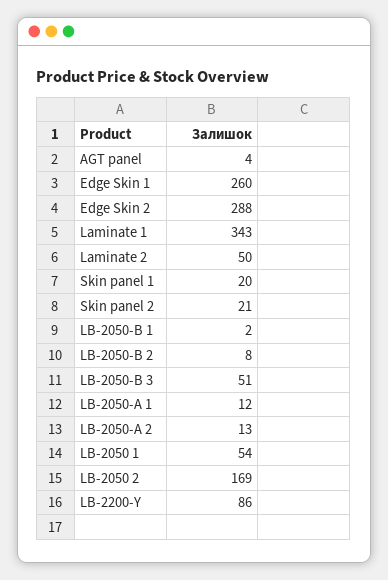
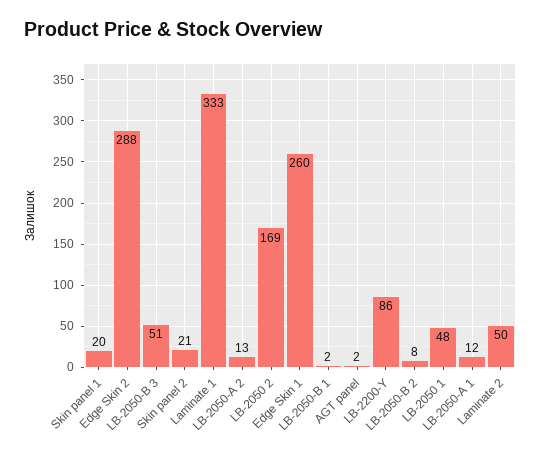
  {
-   "AGT panel": 4,
+   "AGT panel": 2,
    "Edge Skin 1": 260,
    "Edge Skin 2": 288,
-   "Laminate 1": 343,
+   "Laminate 1": 333,
    "Laminate 2": 50,
    "Skin panel 1": 20,
    "Skin panel 2": 21,
    "LB-2050-В 1": 2,
    "LB-2050-В 2": 8,
    "LB-2050-В 3": 51,
    "LB-2050-А 1": 12,
    "LB-2050-А 2": 13,
-   "LB-2050 1": 54,
+   "LB-2050 1": 48,
    "LB-2050 2": 169,
    "LB-2200-Y": 86
  }

